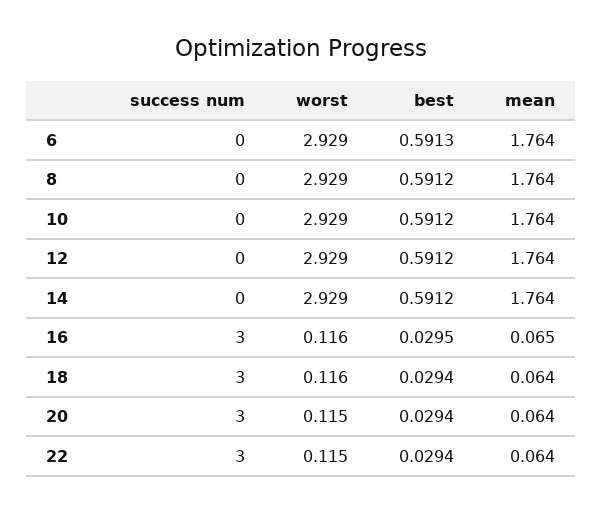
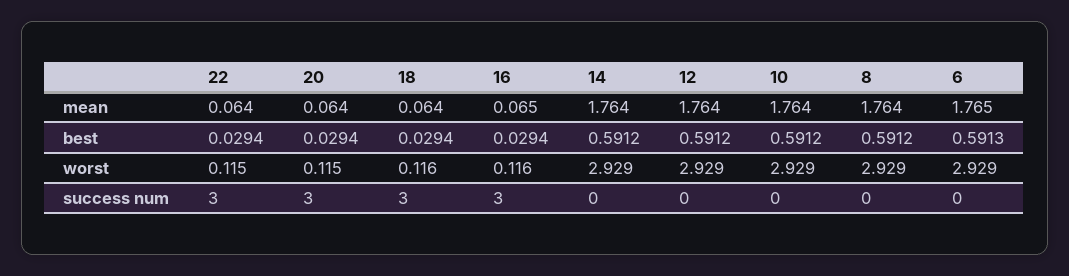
  {
    "success num": {
      "6": 0,
      "8": 0,
      "10": 0,
      "12": 0,
      "14": 0,
      "16": 3,
      "18": 3,
      "20": 3,
      "22": 3
    },
    "worst": {
      "6": 2.929,
      "8": 2.929,
      "10": 2.929,
      "12": 2.929,
      "14": 2.929,
      "16": 0.116,
      "18": 0.116,
      "20": 0.115,
      "22": 0.115
    },
    "best": {
      "6": 0.5913,
      "8": 0.5912,
      "10": 0.5912,
      "12": 0.5912,
      "14": 0.5912,
-     "16": 0.0295,
+     "16": 0.0294,
      "18": 0.0294,
      "20": 0.0294,
      "22": 0.0294
    },
    "mean": {
-     "6": 1.764,
+     "6": 1.765,
      "8": 1.764,
      "10": 1.764,
      "12": 1.764,
      "14": 1.764,
      "16": 0.065,
      "18": 0.064,
      "20": 0.064,
      "22": 0.064
    }
  }

